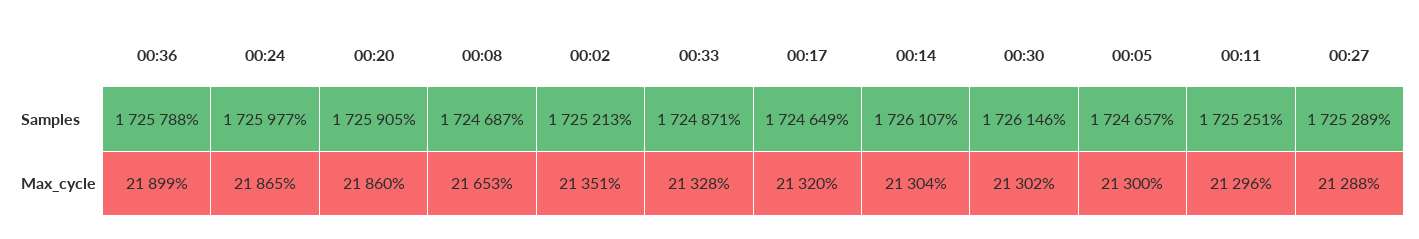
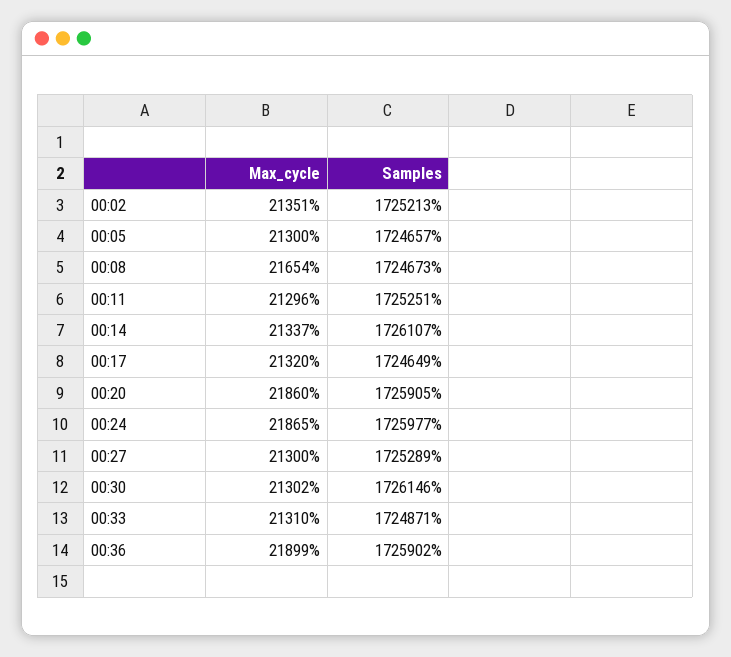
  {
    "00:36": {
-     "Samples": 1725788,
+     "Samples": 1725902,
      "Max_cycle": 21899
    },
    "00:24": {
      "Samples": 1725977,
      "Max_cycle": 21865
    },
    "00:20": {
      "Samples": 1725905,
      "Max_cycle": 21860
    },
    "00:08": {
-     "Samples": 1724687,
+     "Samples": 1724673,
-     "Max_cycle": 21653
+     "Max_cycle": 21654
    },
    "00:02": {
      "Samples": 1725213,
      "Max_cycle": 21351
    },
    "00:33": {
      "Samples": 1724871,
-     "Max_cycle": 21328
+     "Max_cycle": 21310
    },
    "00:17": {
      "Samples": 1724649,
      "Max_cycle": 21320
    },
    "00:14": {
      "Samples": 1726107,
-     "Max_cycle": 21304
+     "Max_cycle": 21337
    },
    "00:30": {
      "Samples": 1726146,
      "Max_cycle": 21302
    },
    "00:05": {
      "Samples": 1724657,
      "Max_cycle": 21300
    },
    "00:11": {
      "Samples": 1725251,
      "Max_cycle": 21296
    },
    "00:27": {
      "Samples": 1725289,
-     "Max_cycle": 21288
+     "Max_cycle": 21300
    }
  }

